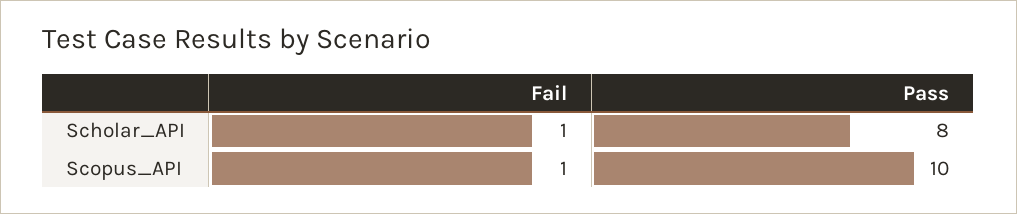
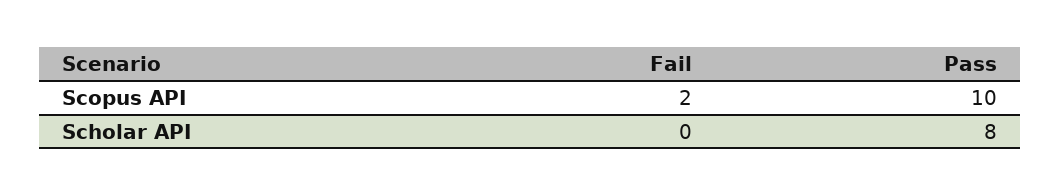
  {
    "Fail": {
-     "Scholar_API": 1,
+     "Scholar_API": 0,
-     "Scopus_API": 1
+     "Scopus_API": 2
    },
    "Pass": {
      "Scholar_API": 8,
      "Scopus_API": 10
    }
  }

